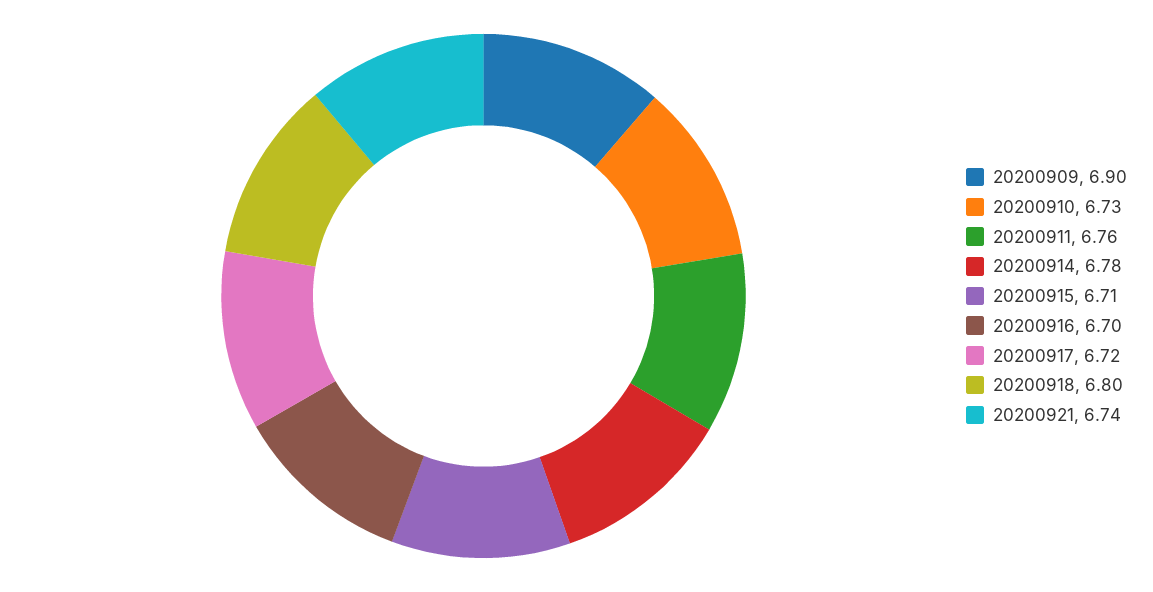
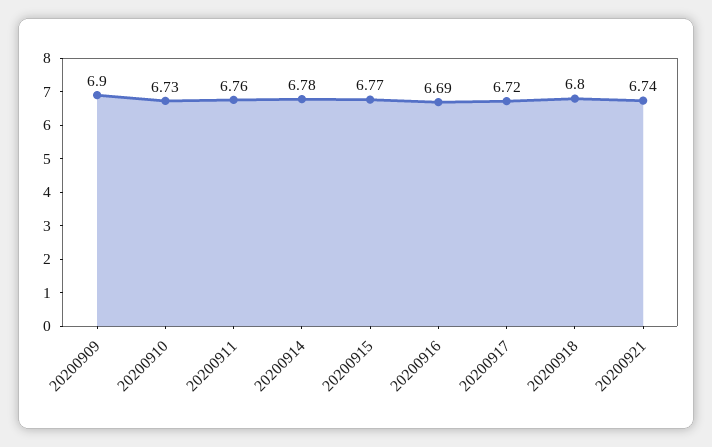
  {
    "20200909": 6.9,
    "20200910": 6.73,
    "20200911": 6.76,
    "20200914": 6.78,
-   "20200915": 6.71,
+   "20200915": 6.77,
-   "20200916": 6.7,
+   "20200916": 6.69,
    "20200917": 6.72,
    "20200918": 6.8,
    "20200921": 6.74
  }

